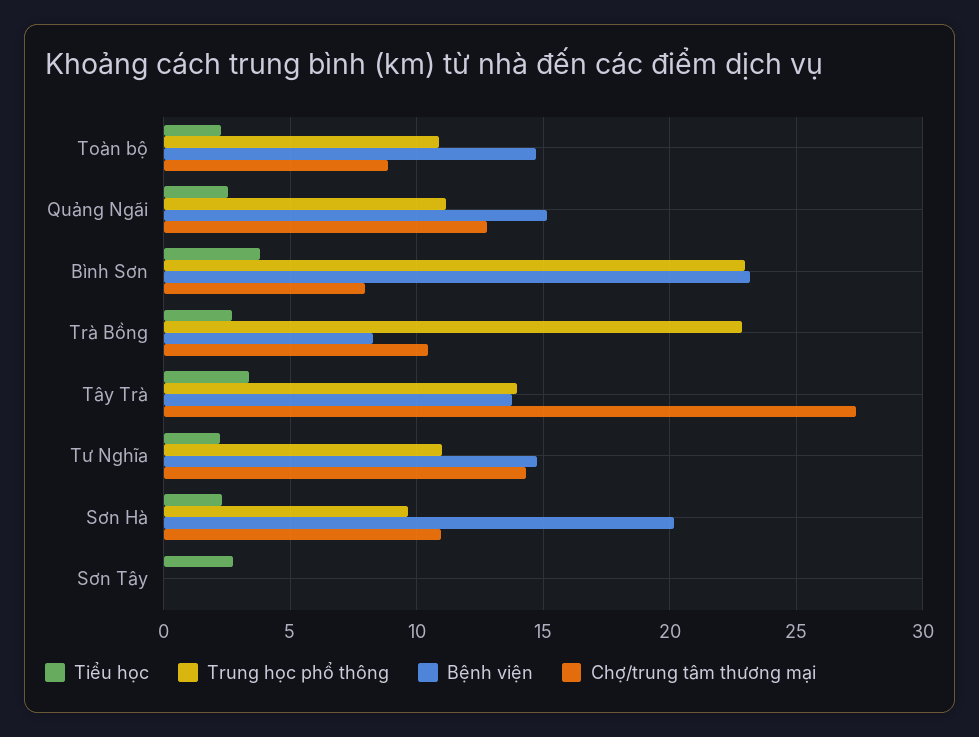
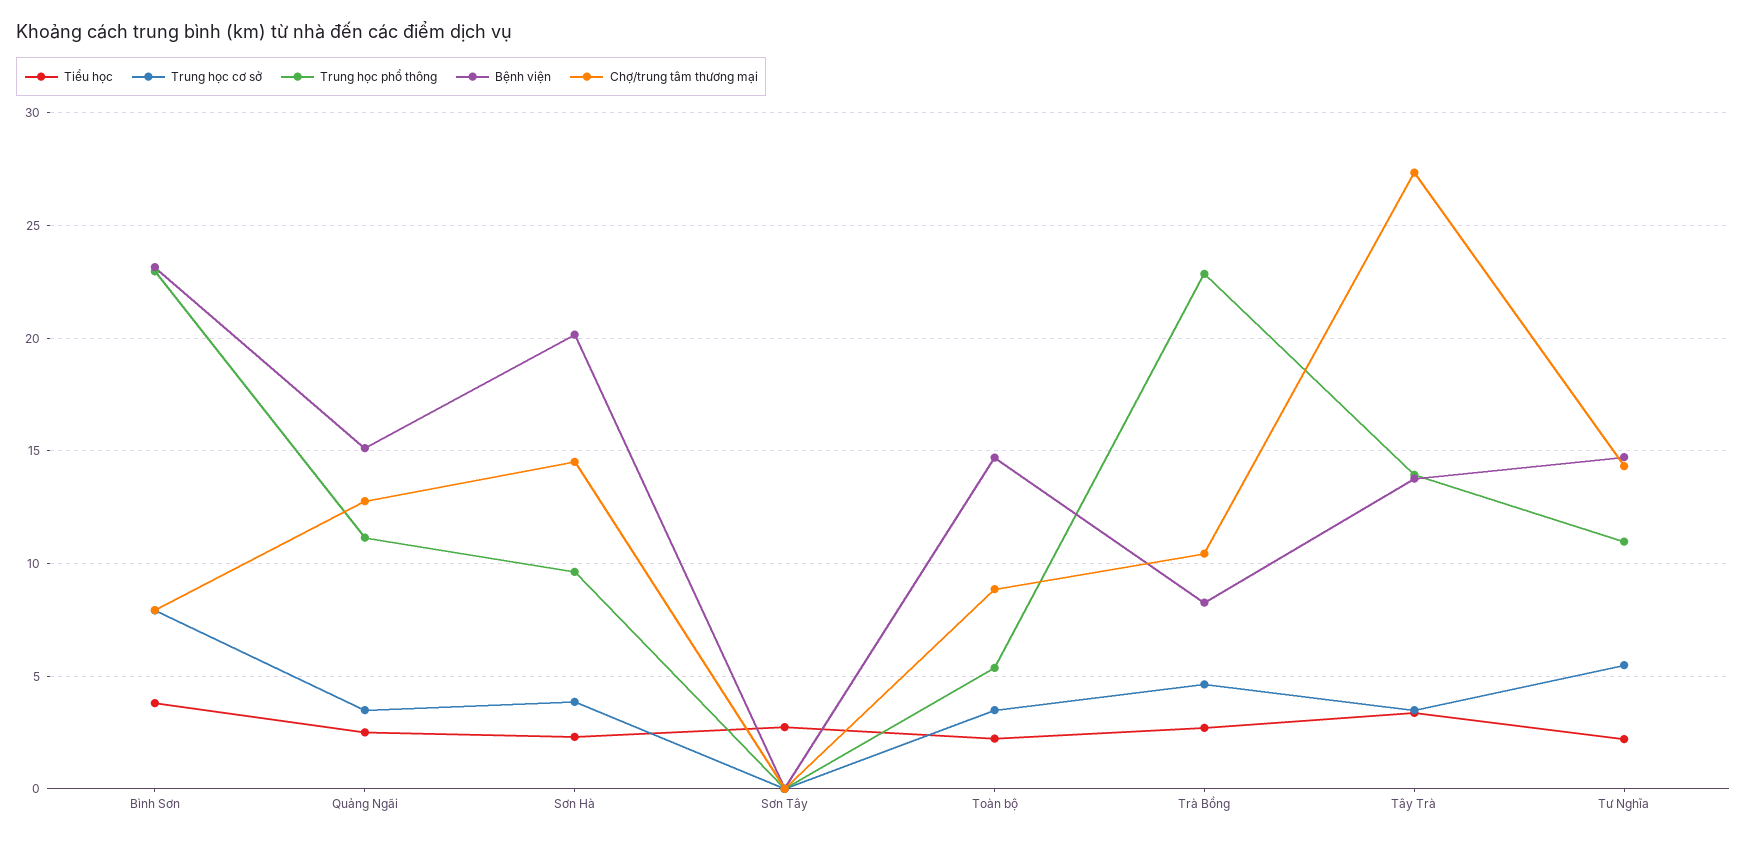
  {
    "Tiểu học": {
      "Toàn bộ": 2,
      "Quảng Ngãi": 2.5,
      "Bình Sơn": 4,
      "Trà Bồng": 2.5,
      "Tây Trà": 3.5,
      "Tư Nghĩa": 2,
      "Sơn Hà": 2.5,
      "Sơn Tây": 2.5
    },
    "Trung học phổ thông": {
-     "Toàn bộ": 11,
+     "Toàn bộ": 5.5,
      "Quảng Ngãi": 11,
      "Bình Sơn": 23,
      "Trà Bồng": 23,
      "Tây Trà": 14,
      "Tư Nghĩa": 11,
      "Sơn Hà": 9.5,
      "Sơn Tây": 0
    },
    "Bệnh viện": {
      "Toàn bộ": 14.5,
      "Quảng Ngãi": 15,
      "Bình Sơn": 23,
      "Trà Bồng": 8.5,
      "Tây Trà": 14,
      "Tư Nghĩa": 14.5,
      "Sơn Hà": 20,
      "Sơn Tây": 0
    },
    "Chợ/trung tâm thương mại": {
      "Toàn bộ": 9,
      "Quảng Ngãi": 13,
      "Bình Sơn": 8,
      "Trà Bồng": 10.5,
      "Tây Trà": 27.5,
      "Tư Nghĩa": 14.5,
-     "Sơn Hà": 11,
+     "Sơn Hà": 14.5,
      "Sơn Tây": 0
-   }
+   },
+   "Trung học cơ sở": {
+     "Bình Sơn": 8,
+     "Quảng Ngãi": 3.5,
+     "Sơn Hà": 4,
+     "Sơn Tây": 0,
+     "Toàn bộ": 3.5,
+     "Trà Bồng": 4.5,
+     "Tây Trà": 3.5,
+     "Tư Nghĩa": 5.5
+   }
  }

